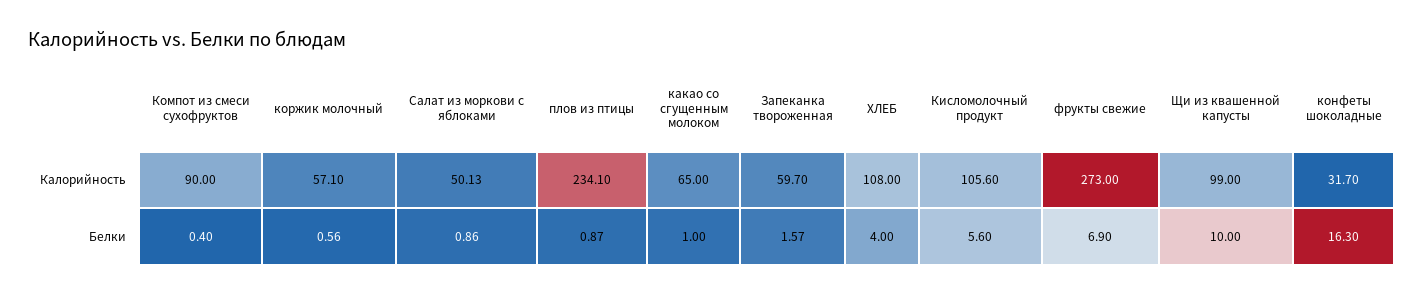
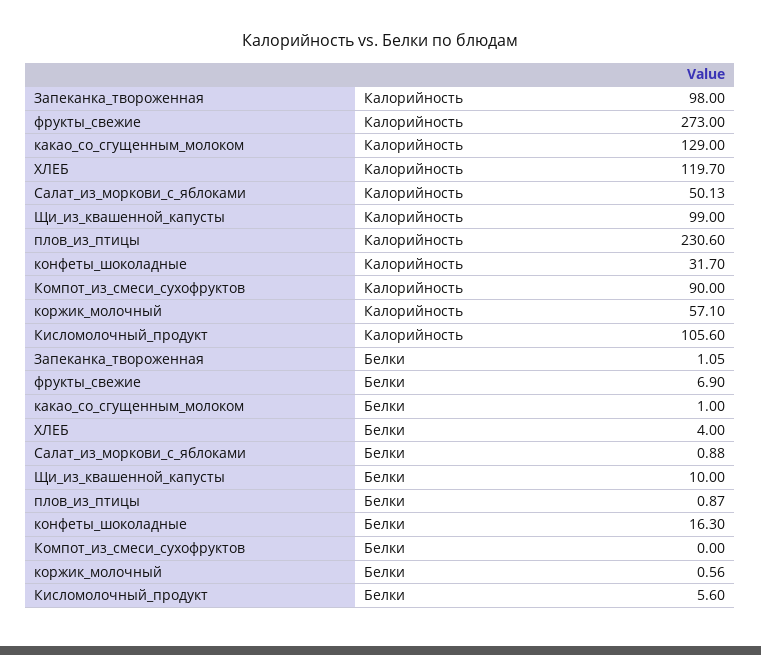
  {
    "Компот из смеси сухофруктов": {
      "Калорийность": 90,
-     "Белки": 0.4
+     "Белки": 0
    },
    "коржик молочный": {
      "Калорийность": 57.1,
      "Белки": 0.56
    },
    "Салат из моркови с яблоками": {
      "Калорийность": 50.13,
-     "Белки": 0.86
+     "Белки": 0.88
    },
    "плов из птицы": {
-     "Калорийность": 234.1,
+     "Калорийность": 230.6,
      "Белки": 0.87
    },
    "какао со сгущенным молоком": {
-     "Калорийность": 65,
+     "Калорийность": 129,
      "Белки": 1
    },
    "Запеканка твороженная": {
-     "Калорийность": 59.7,
+     "Калорийность": 98,
-     "Белки": 1.57
+     "Белки": 1.05
    },
    "ХЛЕБ": {
-     "Калорийность": 108,
+     "Калорийность": 119.7,
      "Белки": 4
    },
    "Кисломолочный продукт": {
      "Калорийность": 105.6,
      "Белки": 5.6
    },
    "фрукты свежие": {
      "Калорийность": 273,
      "Белки": 6.9
    },
    "Щи из квашенной капусты": {
      "Калорийность": 99,
      "Белки": 10
    },
    "конфеты шоколадные": {
      "Калорийность": 31.7,
      "Белки": 16.3
    }
  }

